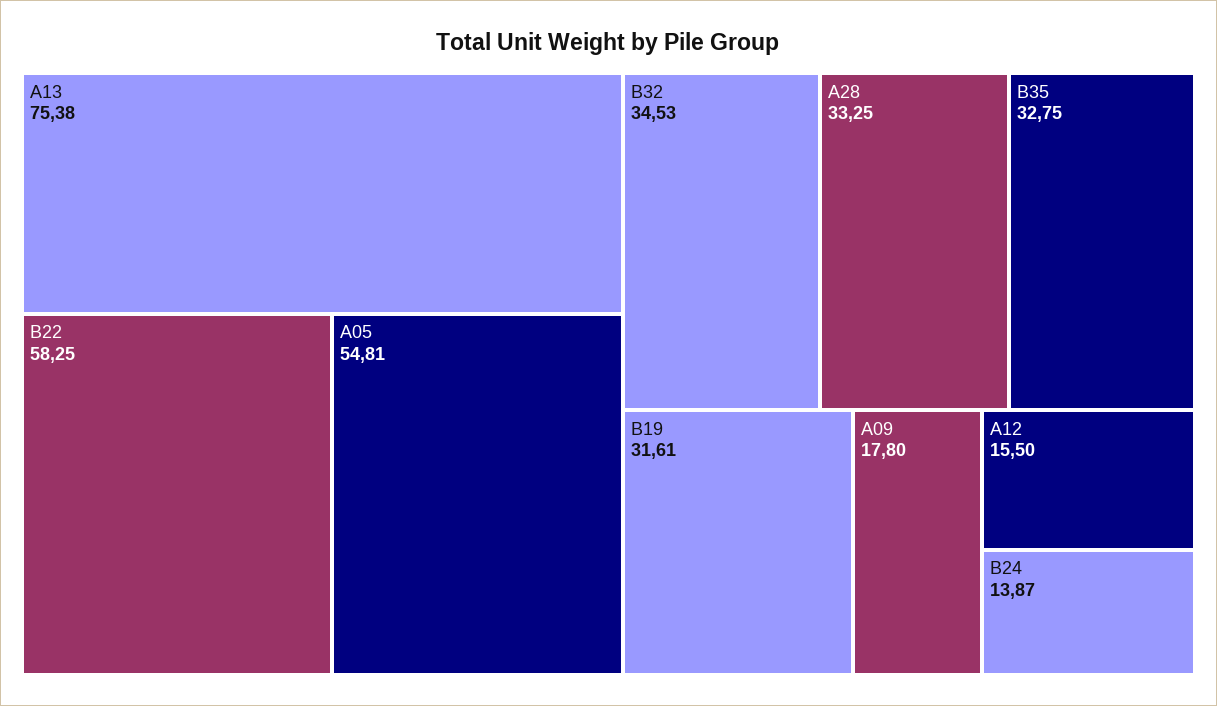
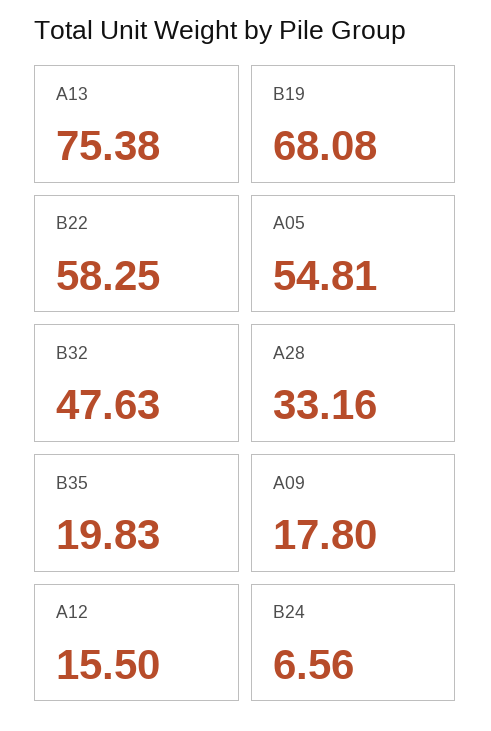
  {
    "A13": 75.38,
    "B22": 58.25,
    "A05": 54.81,
-   "B32": 34.53,
+   "B32": 47.63,
-   "A28": 33.25,
+   "A28": 33.16,
-   "B35": 32.75,
+   "B35": 19.83,
-   "B19": 31.61,
+   "B19": 68.08,
    "A09": 17.8,
    "A12": 15.5,
-   "B24": 13.87
+   "B24": 6.56
  }

